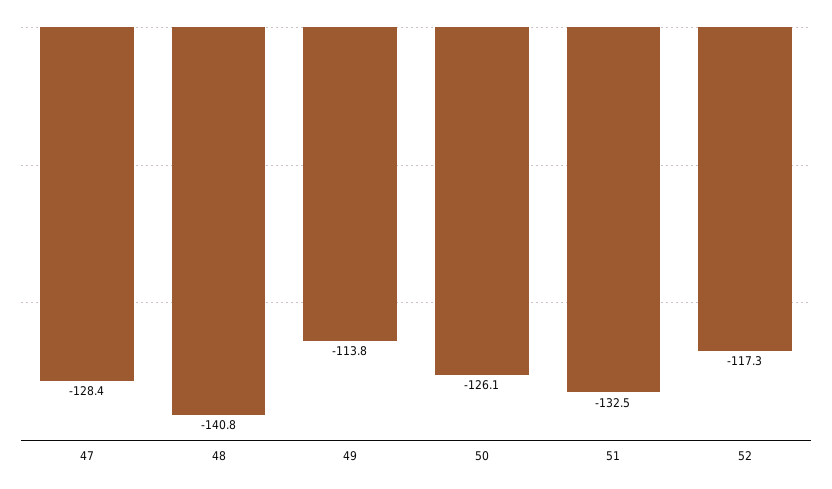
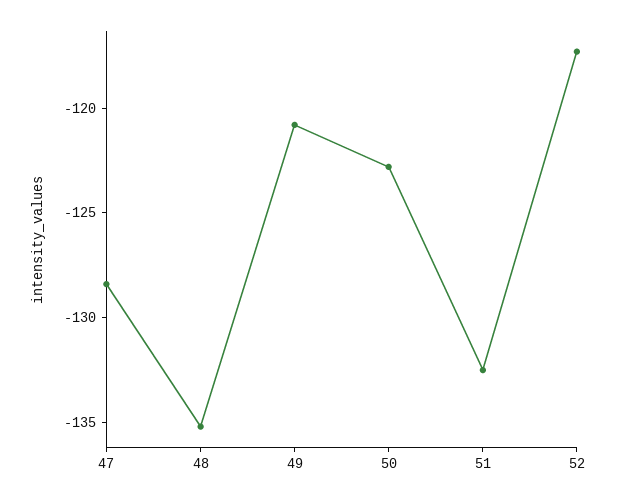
  {
    "47": -128.4,
-   "48": -140.8,
+   "48": -135,
-   "49": -113.8,
+   "49": -121,
-   "50": -126.1,
+   "50": -123,
    "51": -132.5,
    "52": -117.3
  }

